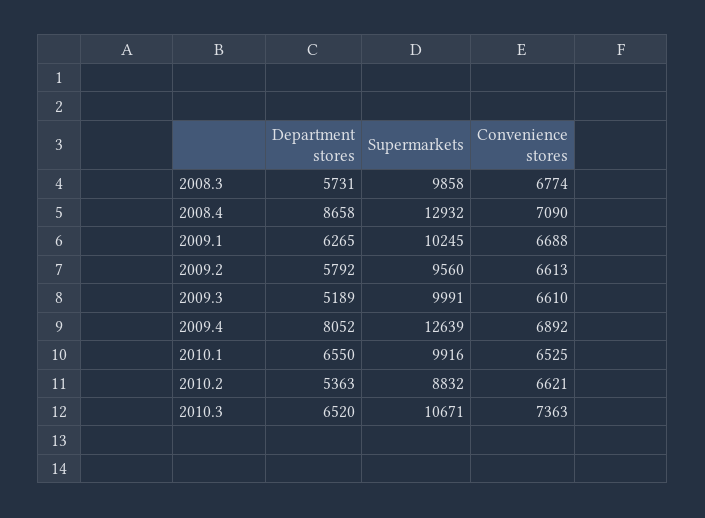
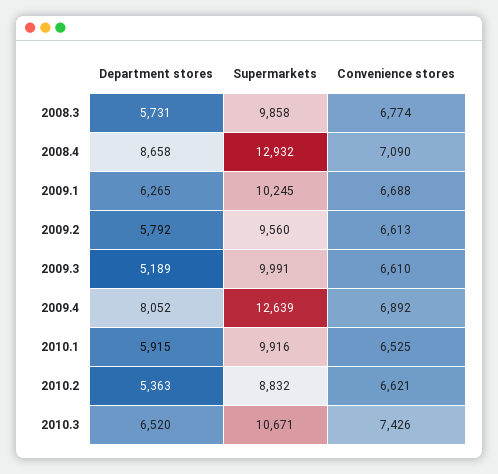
  {
    "Department stores": {
      "2008.3": 5731,
      "2008.4": 8658,
      "2009.1": 6265,
      "2009.2": 5792,
      "2009.3": 5189,
      "2009.4": 8052,
-     "2010.1": 6550,
+     "2010.1": 5915,
      "2010.2": 5363,
      "2010.3": 6520
    },
    "Supermarkets": {
      "2008.3": 9858,
      "2008.4": 12932,
      "2009.1": 10245,
      "2009.2": 9560,
      "2009.3": 9991,
      "2009.4": 12639,
      "2010.1": 9916,
      "2010.2": 8832,
      "2010.3": 10671
    },
    "Convenience stores": {
      "2008.3": 6774,
      "2008.4": 7090,
      "2009.1": 6688,
      "2009.2": 6613,
      "2009.3": 6610,
      "2009.4": 6892,
      "2010.1": 6525,
      "2010.2": 6621,
-     "2010.3": 7363
+     "2010.3": 7426
    }
  }

